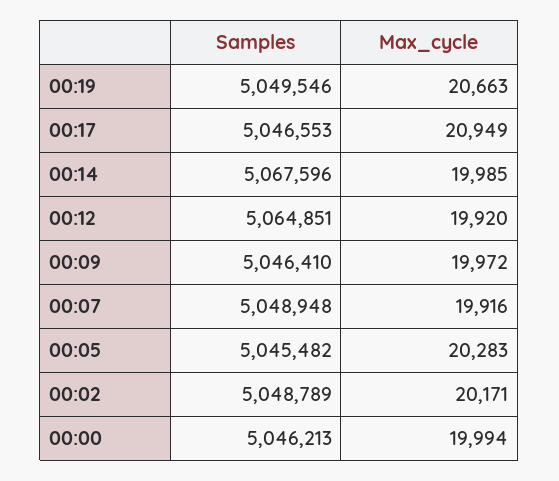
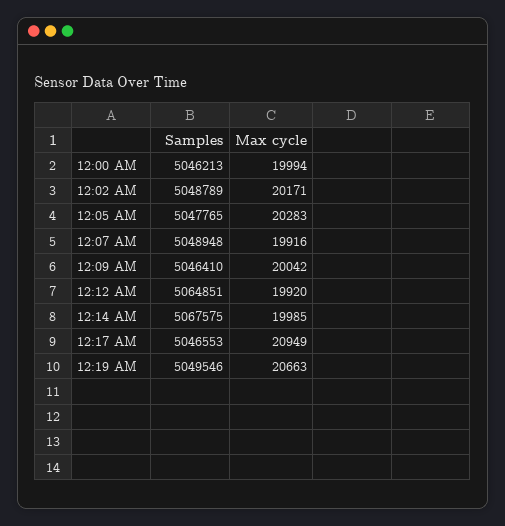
  {
    "Samples": {
      "00:19": 5049546,
      "00:17": 5046553,
-     "00:14": 5067596,
+     "00:14": 5067575,
      "00:12": 5064851,
      "00:09": 5046410,
      "00:07": 5048948,
-     "00:05": 5045482,
+     "00:05": 5047765,
      "00:02": 5048789,
      "00:00": 5046213
    },
    "Max_cycle": {
      "00:19": 20663,
      "00:17": 20949,
      "00:14": 19985,
      "00:12": 19920,
-     "00:09": 19972,
+     "00:09": 20042,
      "00:07": 19916,
      "00:05": 20283,
      "00:02": 20171,
      "00:00": 19994
    }
  }

